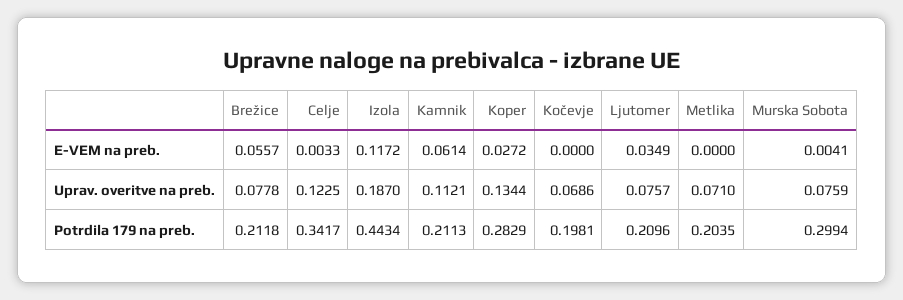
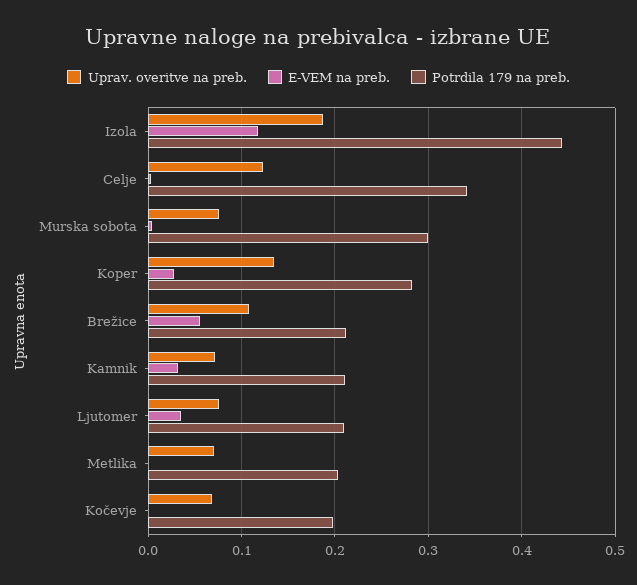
  {
    "E-VEM na preb.": {
      "Brežice": 0.0557,
      "Celje": 0.0033,
      "Izola": 0.1172,
-     "Kamnik": 0.0614,
+     "Kamnik": 0.03,
      "Koper": 0.0272,
      "Kočevje": 0,
      "Ljutomer": 0.0349,
      "Metlika": 0,
      "Murska Sobota": 0.0041
    },
    "Uprav. overitve na preb.": {
-     "Brežice": 0.0778,
+     "Brežice": 0.11,
      "Celje": 0.1225,
      "Izola": 0.187,
-     "Kamnik": 0.1121,
+     "Kamnik": 0.07,
      "Koper": 0.1344,
      "Kočevje": 0.0686,
      "Ljutomer": 0.0757,
      "Metlika": 0.071,
      "Murska Sobota": 0.0759
    },
    "Potrdila 179 na preb.": {
      "Brežice": 0.2118,
      "Celje": 0.3417,
      "Izola": 0.4434,
      "Kamnik": 0.2113,
      "Koper": 0.2829,
      "Kočevje": 0.1981,
      "Ljutomer": 0.2096,
      "Metlika": 0.2035,
      "Murska Sobota": 0.2994
    }
  }

